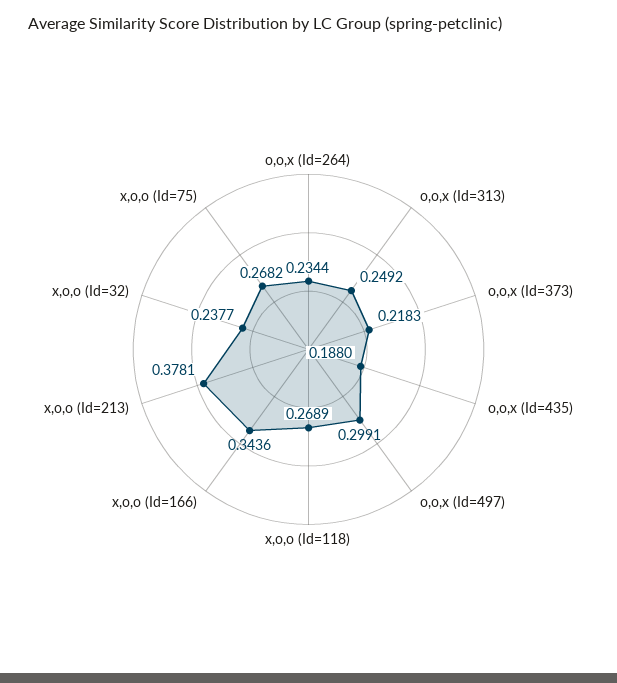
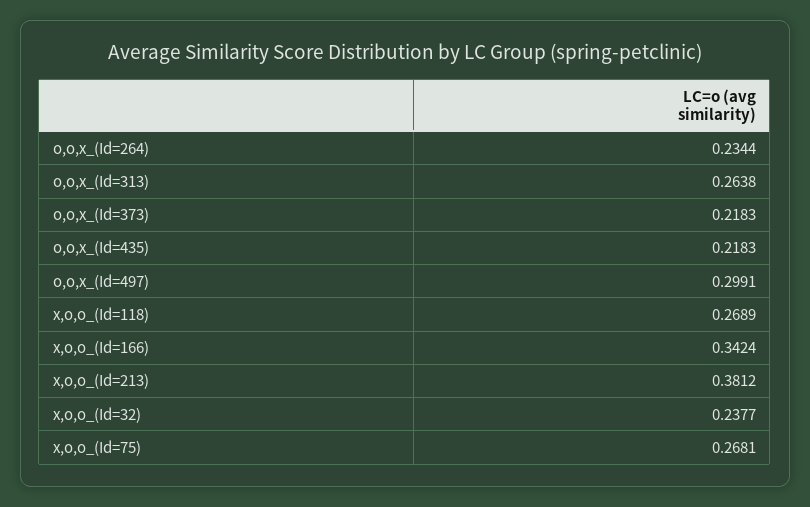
  {
    "o,o,x (Id=264)": 0.2344,
-   "o,o,x (Id=313)": 0.2492,
+   "o,o,x (Id=313)": 0.2638,
    "o,o,x (Id=373)": 0.2183,
-   "o,o,x (Id=435)": 0.188,
+   "o,o,x (Id=435)": 0.2183,
    "o,o,x (Id=497)": 0.2991,
    "x,o,o (Id=118)": 0.2689,
-   "x,o,o (Id=166)": 0.3436,
+   "x,o,o (Id=166)": 0.3424,
-   "x,o,o (Id=213)": 0.3781,
+   "x,o,o (Id=213)": 0.3812,
    "x,o,o (Id=32)": 0.2377,
-   "x,o,o (Id=75)": 0.2682
+   "x,o,o (Id=75)": 0.2681
  }

